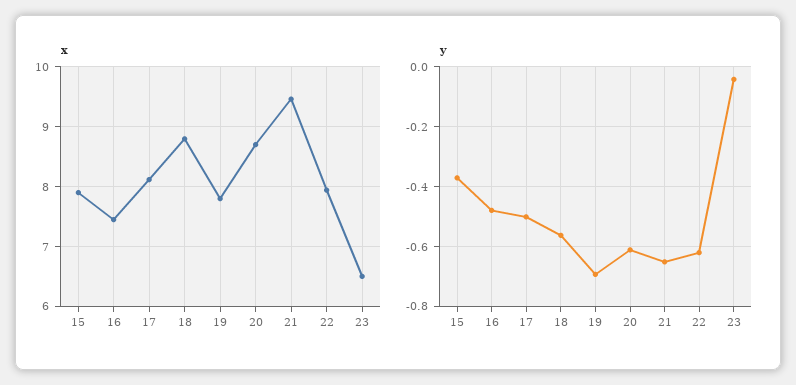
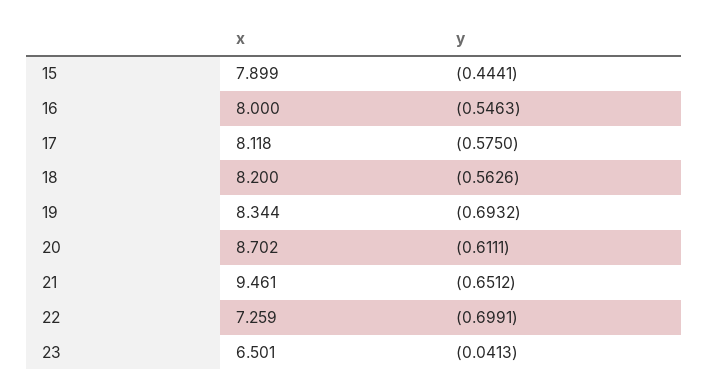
  {
    "x": {
      "15": 7.899,
-     "16": 7.4,
+     "16": 8,
      "17": 8.118,
-     "18": 8.8,
+     "18": 8.2,
-     "19": 7.8,
+     "19": 8.344,
      "20": 8.702,
      "21": 9.461,
-     "22": 8,
+     "22": 7.259,
      "23": 6.501
    },
    "y": {
-     "15": -0.375,
+     "15": -0.4441,
-     "16": -0.475,
+     "16": -0.5463,
-     "17": -0.5,
+     "17": -0.575,
      "18": -0.5626,
      "19": -0.6932,
      "20": -0.6111,
      "21": -0.6512,
-     "22": -0.625,
+     "22": -0.6991,
      "23": -0.0413
    }
  }

